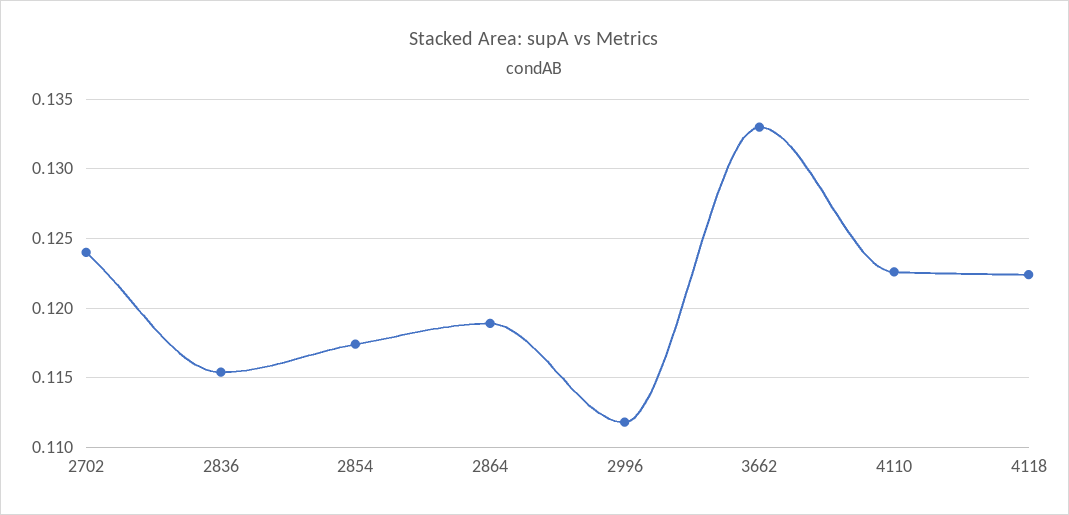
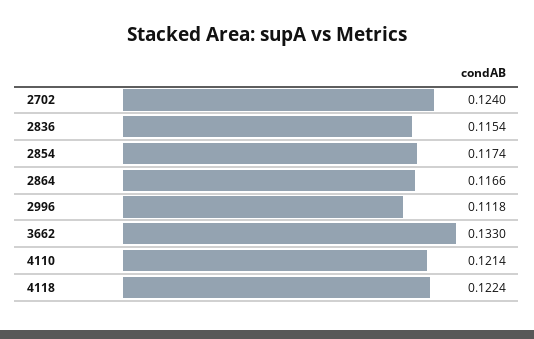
  {
    "2702": 0.124,
    "2836": 0.1154,
    "2854": 0.1174,
-   "2864": 0.119,
+   "2864": 0.1166,
    "2996": 0.1118,
    "3662": 0.133,
-   "4110": 0.1225,
+   "4110": 0.1214,
    "4118": 0.1224
  }

